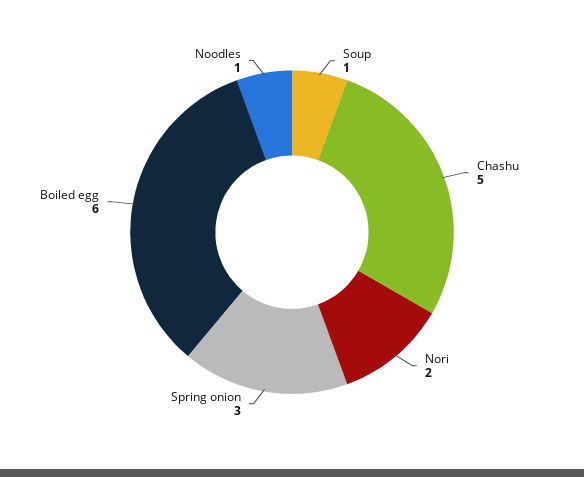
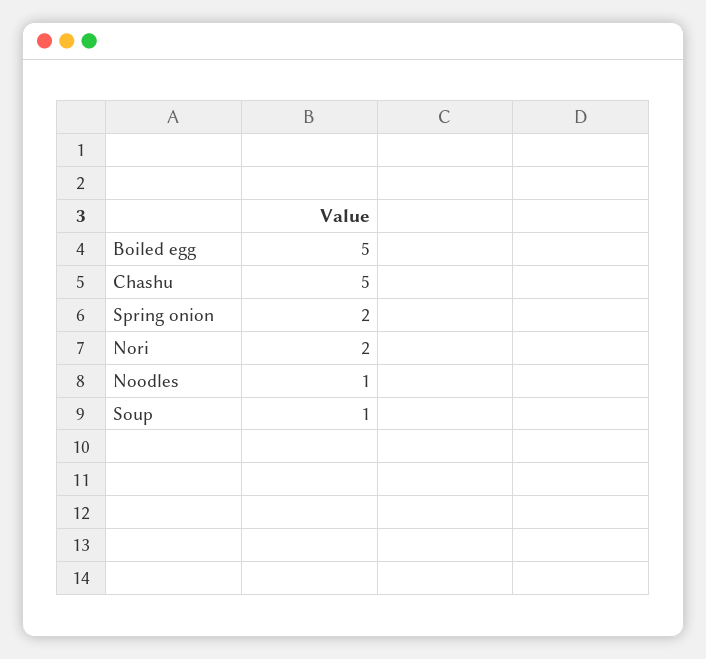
  {
    "Soup": 1,
    "Chashu": 5,
    "Nori": 2,
-   "Spring onion": 3,
+   "Spring onion": 2,
-   "Boiled egg": 6,
+   "Boiled egg": 5,
    "Noodles": 1
  }

